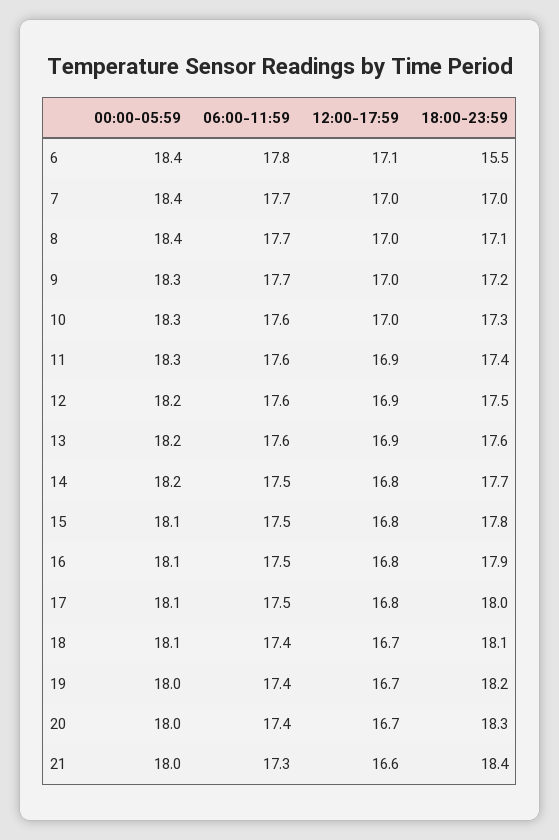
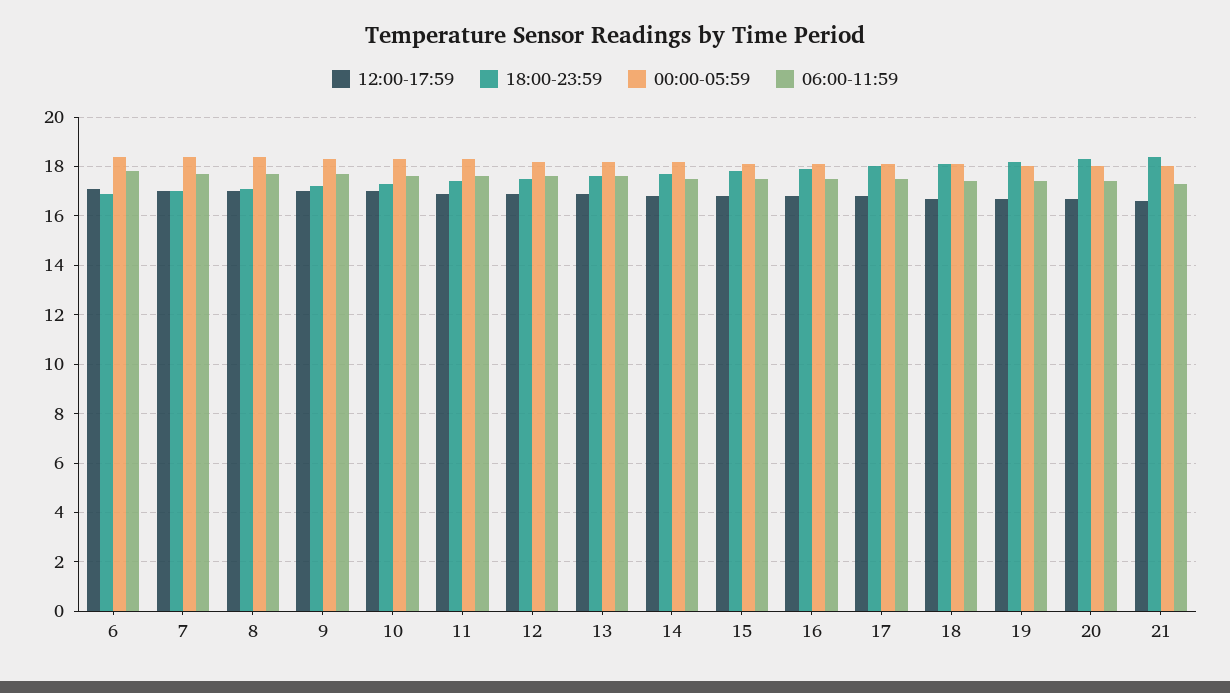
  {
    "00:00-05:59": {
      "6": 18.4,
      "7": 18.4,
      "8": 18.4,
      "9": 18.3,
      "10": 18.3,
      "11": 18.3,
      "12": 18.2,
      "13": 18.2,
      "14": 18.2,
      "15": 18.1,
      "16": 18.1,
      "17": 18.1,
      "18": 18.1,
      "19": 18,
      "20": 18,
      "21": 18
    },
    "06:00-11:59": {
      "6": 17.8,
      "7": 17.7,
      "8": 17.7,
      "9": 17.7,
      "10": 17.6,
      "11": 17.6,
      "12": 17.6,
      "13": 17.6,
      "14": 17.5,
      "15": 17.5,
      "16": 17.5,
      "17": 17.5,
      "18": 17.4,
      "19": 17.4,
      "20": 17.4,
      "21": 17.3
    },
    "12:00-17:59": {
      "6": 17.1,
      "7": 17,
      "8": 17,
      "9": 17,
      "10": 17,
      "11": 16.9,
      "12": 16.9,
      "13": 16.9,
      "14": 16.8,
      "15": 16.8,
      "16": 16.8,
      "17": 16.8,
      "18": 16.7,
      "19": 16.7,
      "20": 16.7,
      "21": 16.6
    },
    "18:00-23:59": {
-     "6": 15.5,
+     "6": 17,
      "7": 17,
      "8": 17.1,
      "9": 17.2,
      "10": 17.3,
      "11": 17.4,
      "12": 17.5,
      "13": 17.6,
      "14": 17.7,
      "15": 17.8,
      "16": 17.9,
      "17": 18,
      "18": 18.1,
      "19": 18.2,
      "20": 18.3,
      "21": 18.4
    }
  }

